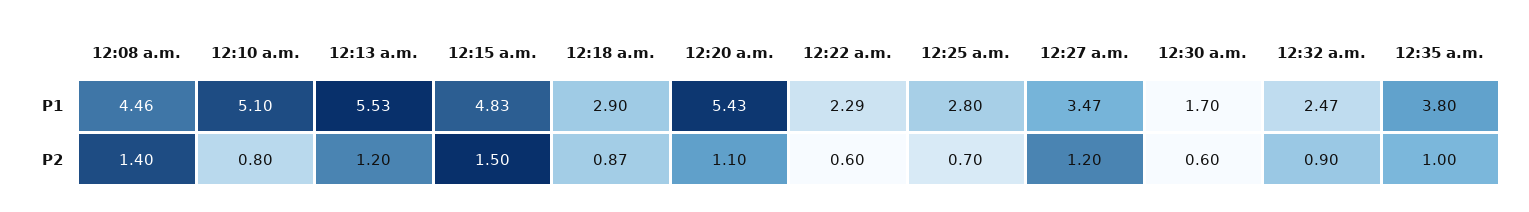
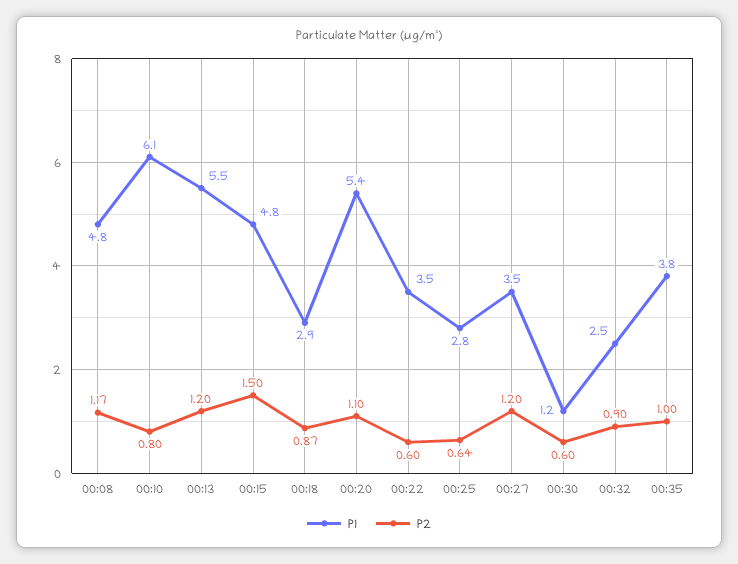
  {
    "P1": {
-     "12:08 a.m.": 4.46,
+     "12:08 a.m.": 4.8,
-     "12:10 a.m.": 5.1,
+     "12:10 a.m.": 6.1,
      "12:13 a.m.": 5.53,
      "12:15 a.m.": 4.83,
      "12:18 a.m.": 2.9,
      "12:20 a.m.": 5.43,
-     "12:22 a.m.": 2.29,
+     "12:22 a.m.": 3.5,
      "12:25 a.m.": 2.8,
      "12:27 a.m.": 3.47,
-     "12:30 a.m.": 1.7,
+     "12:30 a.m.": 1.2,
      "12:32 a.m.": 2.47,
      "12:35 a.m.": 3.8
    },
    "P2": {
-     "12:08 a.m.": 1.4,
+     "12:08 a.m.": 1.17,
      "12:10 a.m.": 0.8,
      "12:13 a.m.": 1.2,
      "12:15 a.m.": 1.5,
      "12:18 a.m.": 0.87,
      "12:20 a.m.": 1.1,
      "12:22 a.m.": 0.6,
-     "12:25 a.m.": 0.7,
+     "12:25 a.m.": 0.64,
      "12:27 a.m.": 1.2,
      "12:30 a.m.": 0.6,
      "12:32 a.m.": 0.9,
      "12:35 a.m.": 1
    }
  }

